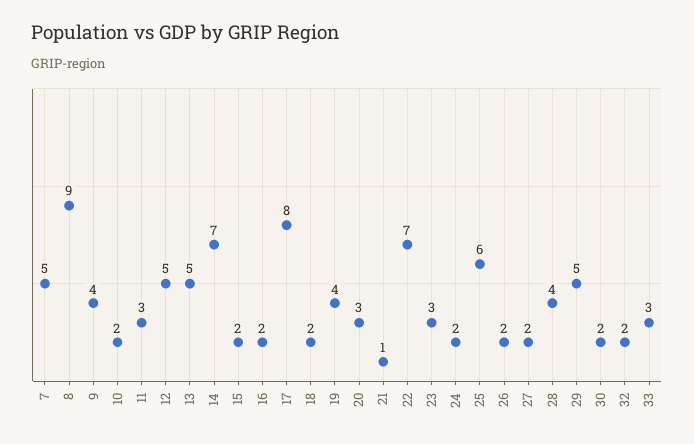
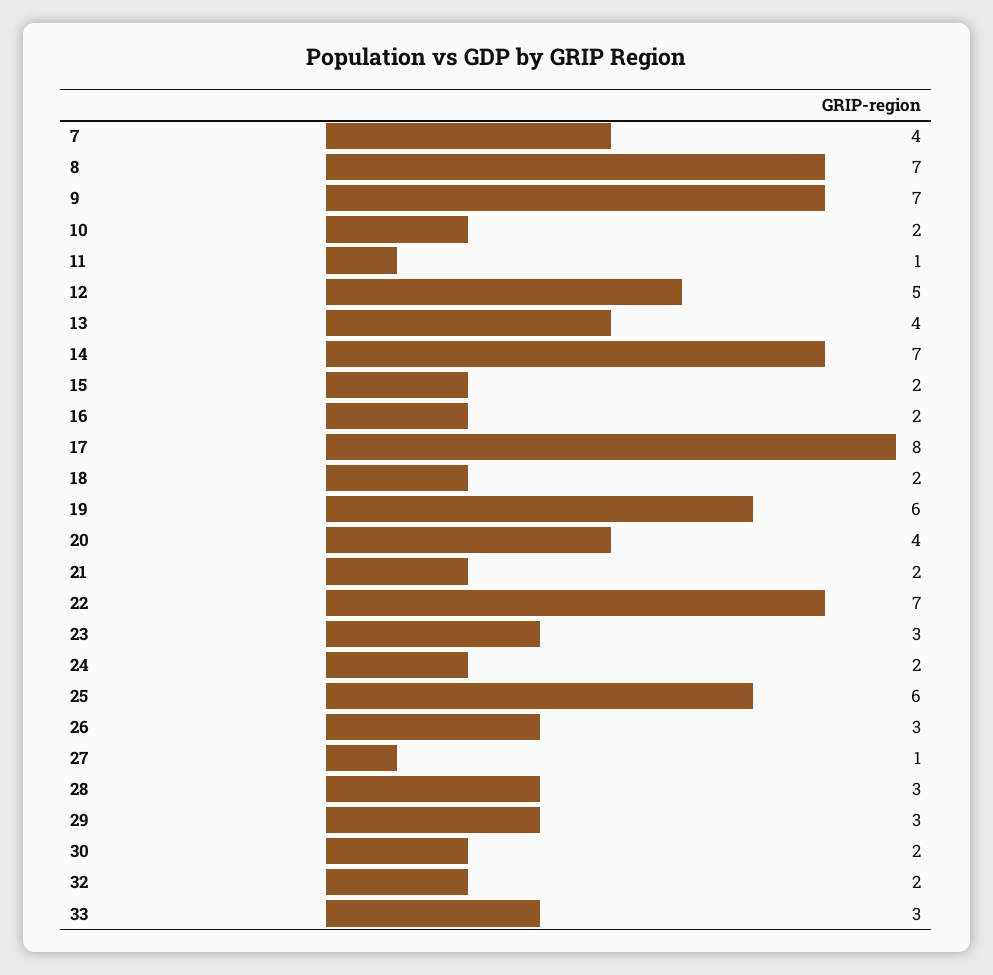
  {
-   "7": 5,
+   "7": 4,
-   "8": 9,
+   "8": 7,
-   "9": 4,
+   "9": 7,
    "10": 2,
-   "11": 3,
+   "11": 1,
    "12": 5,
-   "13": 5,
+   "13": 4,
    "14": 7,
    "15": 2,
    "16": 2,
    "17": 8,
    "18": 2,
-   "19": 4,
+   "19": 6,
-   "20": 3,
+   "20": 4,
-   "21": 1,
+   "21": 2,
    "22": 7,
    "23": 3,
    "24": 2,
    "25": 6,
-   "26": 2,
+   "26": 3,
-   "27": 2,
+   "27": 1,
-   "28": 4,
+   "28": 3,
-   "29": 5,
+   "29": 3,
    "30": 2,
    "32": 2,
    "33": 3
  }

